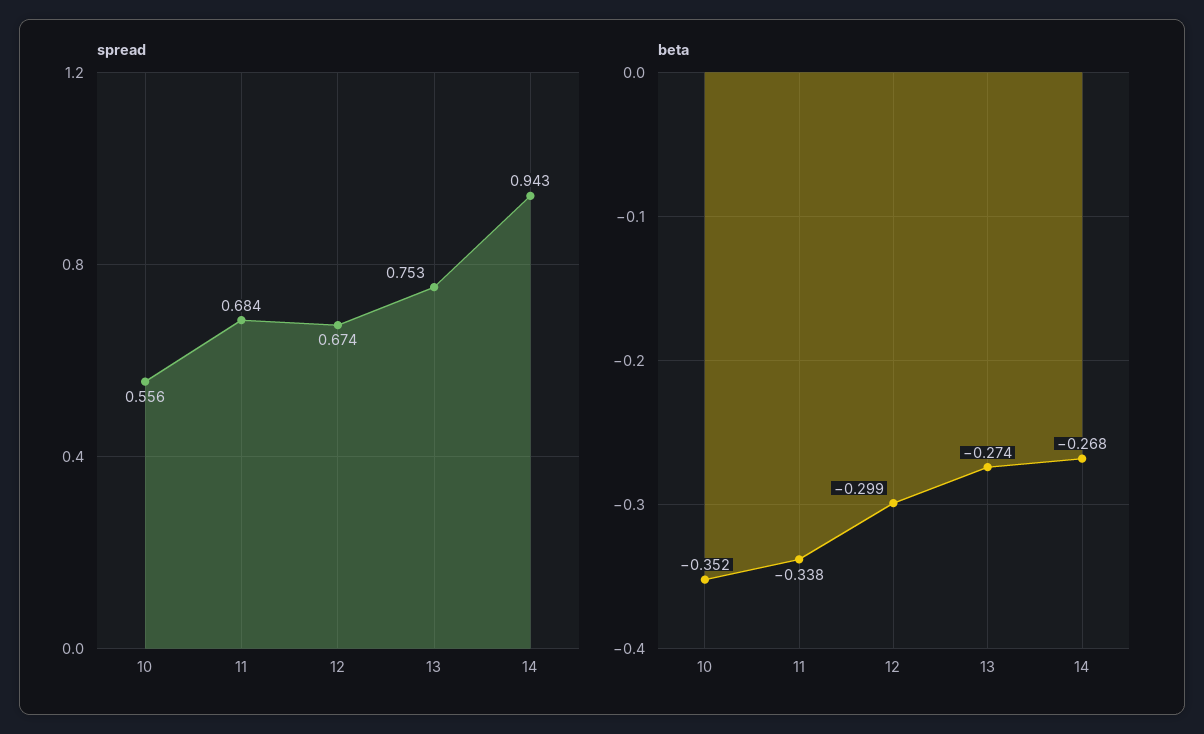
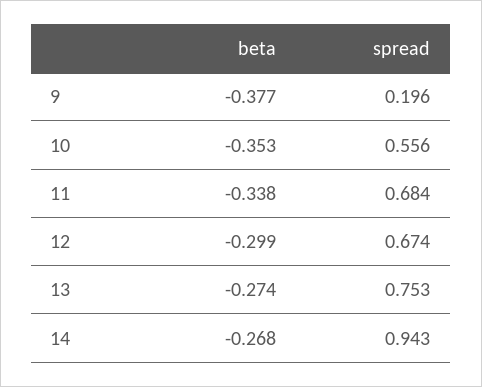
  {
    "spread": {
      "10": 0.556,
      "11": 0.684,
      "12": 0.674,
      "13": 0.753,
-     "14": 0.943
+     "14": 0.943,
+     "9": 0.196
    },
    "beta": {
-     "10": -0.352,
+     "10": -0.353,
      "11": -0.338,
      "12": -0.299,
      "13": -0.274,
-     "14": -0.268
+     "14": -0.268,
+     "9": -0.377
    }
  }

